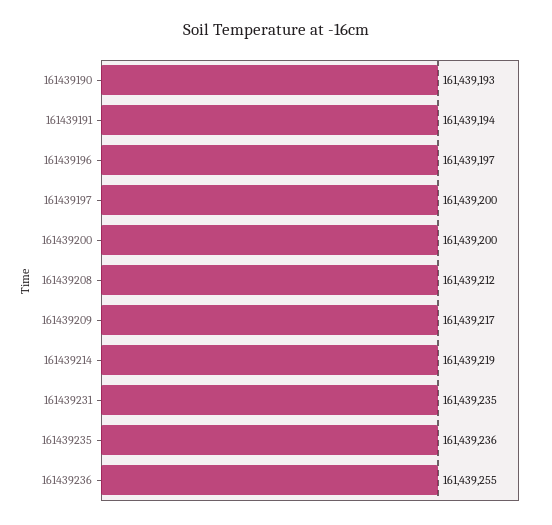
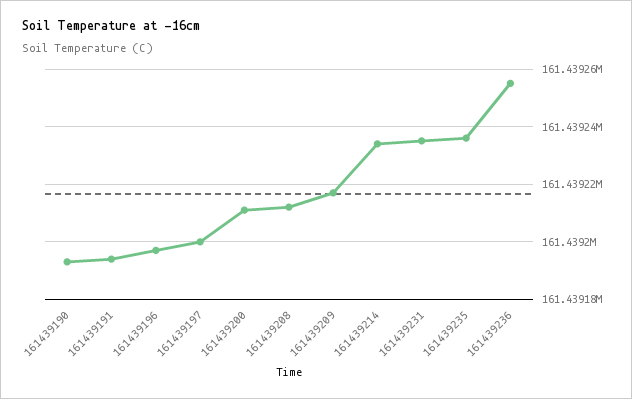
  {
    "161439190": 161439193,
    "161439191": 161439194,
    "161439196": 161439197,
    "161439197": 161439200,
-   "161439200": 161439200,
+   "161439200": 161439210,
    "161439208": 161439212,
    "161439209": 161439217,
-   "161439214": 161439219,
+   "161439214": 161439235,
    "161439231": 161439235,
    "161439235": 161439236,
    "161439236": 161439255
  }

